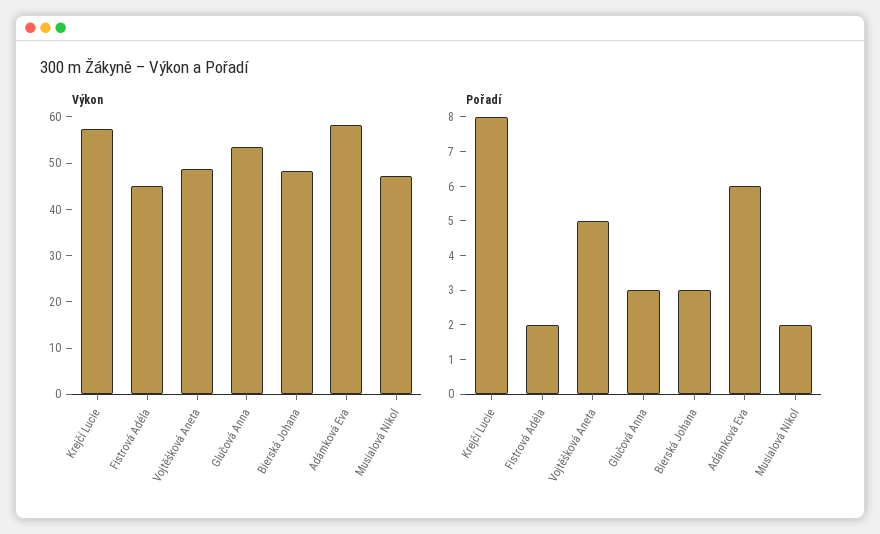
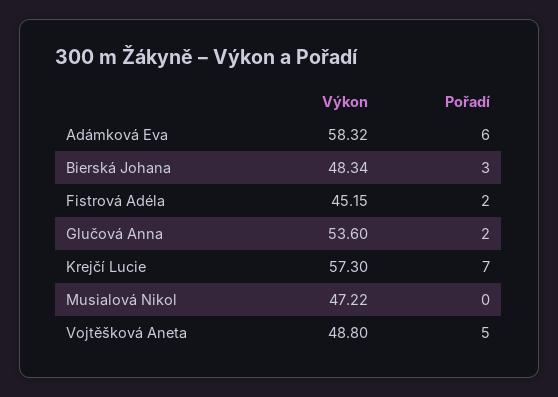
  {
    "Výkon": {
      "Krejčí Lucie": 57.3,
      "Fistrová Adéla": 45.15,
      "Vojtěšková Aneta": 48.8,
      "Glučová Anna": 53.6,
      "Bierská Johana": 48.34,
      "Adámková Eva": 58.32,
      "Musialová Nikol": 47.22
    },
    "Pořadí": {
-     "Krejčí Lucie": 8,
+     "Krejčí Lucie": 7,
      "Fistrová Adéla": 2,
      "Vojtěšková Aneta": 5,
-     "Glučová Anna": 3,
+     "Glučová Anna": 2,
      "Bierská Johana": 3,
      "Adámková Eva": 6,
-     "Musialová Nikol": 2
+     "Musialová Nikol": 0
    }
  }

